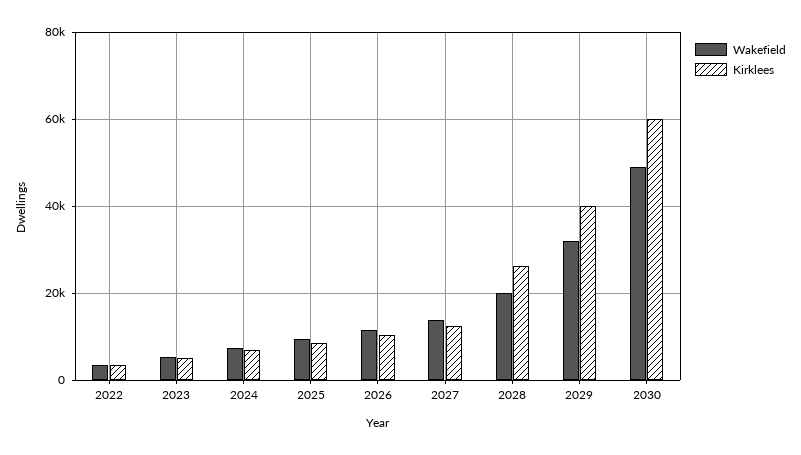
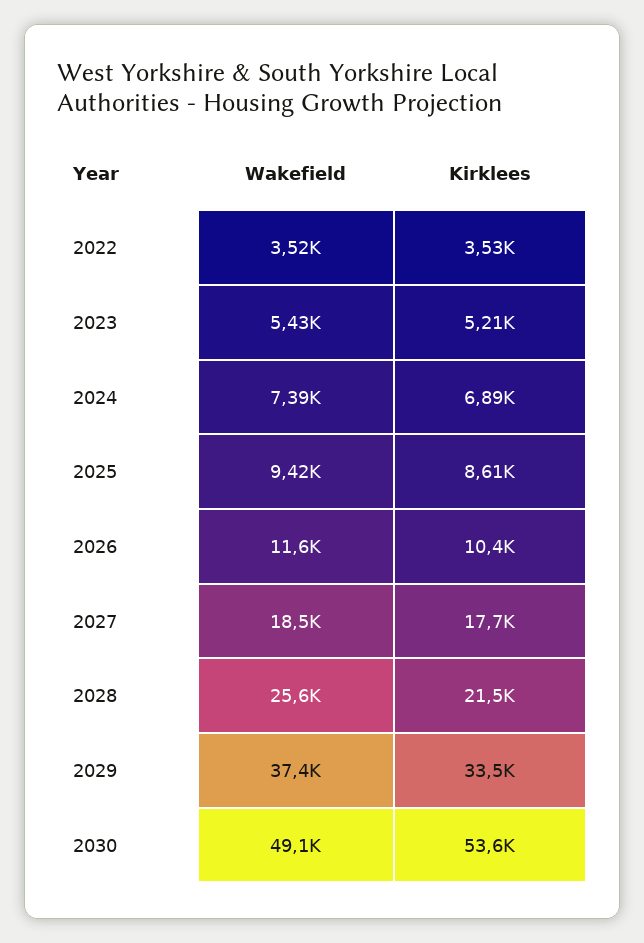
  {
    "Wakefield": {
      "2022": 3520,
      "2023": 5430,
      "2024": 7390,
      "2025": 9420,
      "2026": 11600,
-     "2027": 14000,
+     "2027": 18500,
-     "2028": 20000,
+     "2028": 25600,
-     "2029": 32000,
+     "2029": 37400,
      "2030": 49100
    },
    "Kirklees": {
      "2022": 3530,
      "2023": 5210,
      "2024": 6890,
      "2025": 8610,
      "2026": 10400,
-     "2027": 12000,
+     "2027": 17700,
-     "2028": 26000,
+     "2028": 21500,
-     "2029": 40000,
+     "2029": 33500,
-     "2030": 60000
+     "2030": 53600
    }
  }

